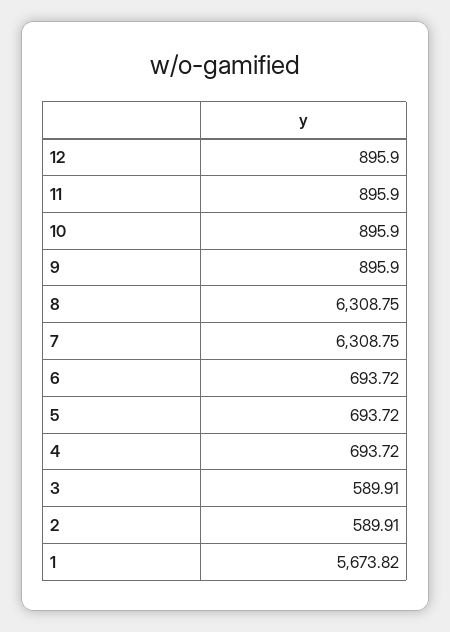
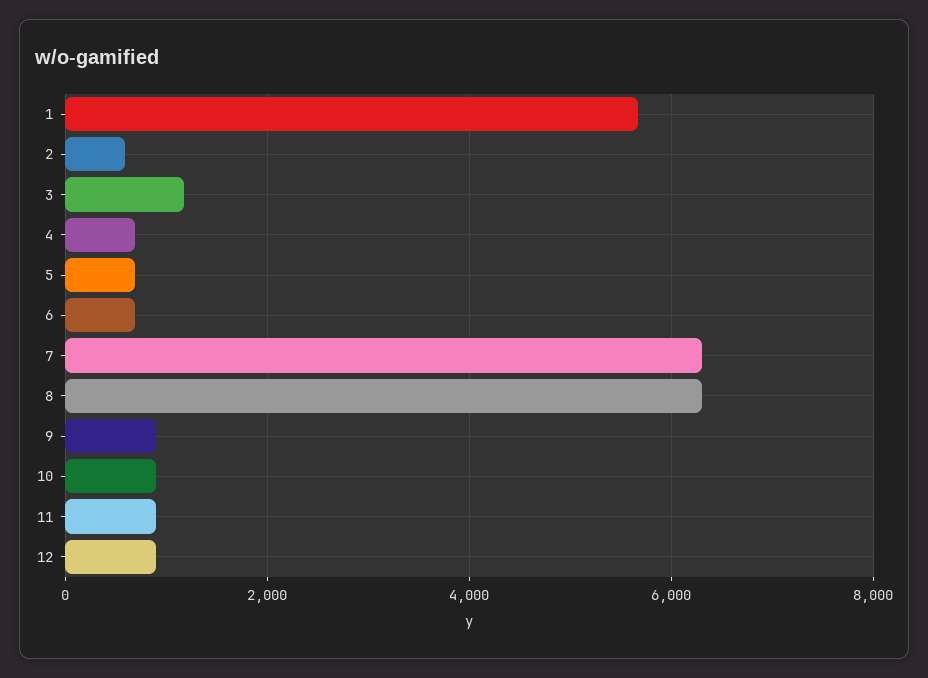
  {
    "12": 895.9,
    "11": 895.9,
    "10": 895.9,
    "9": 895.9,
    "8": 6308.75,
    "7": 6308.75,
    "6": 693.72,
    "5": 693.72,
    "4": 693.72,
-   "3": 589.91,
+   "3": 1200,
    "2": 589.91,
    "1": 5673.82
  }

